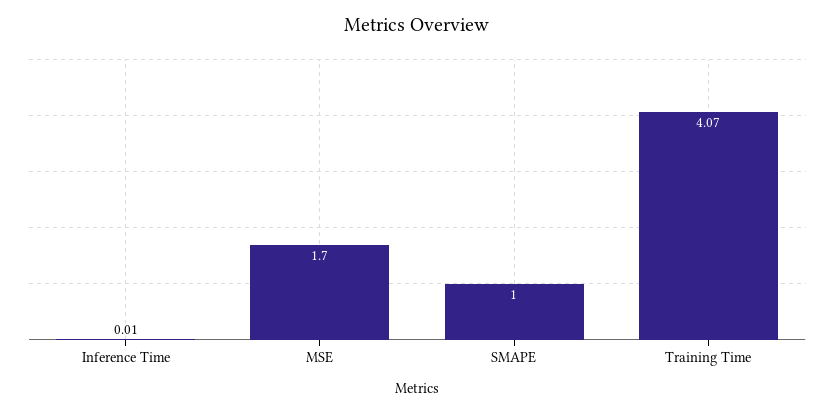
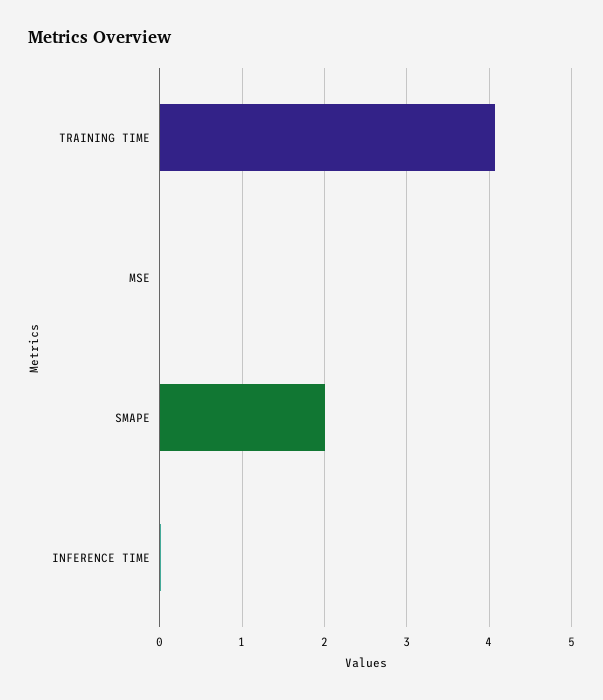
  {
    "Inference Time": 0.01,
-   "MSE": 1.7,
+   "MSE": 0,
-   "SMAPE": 1,
+   "SMAPE": 2,
    "Training Time": 4.07
  }

